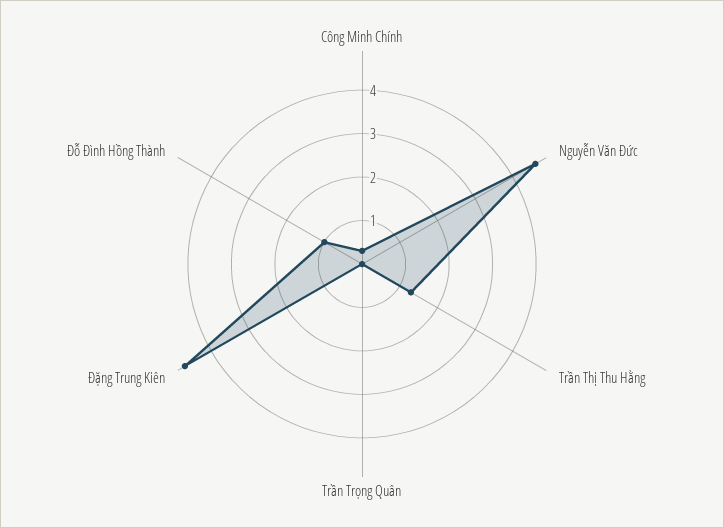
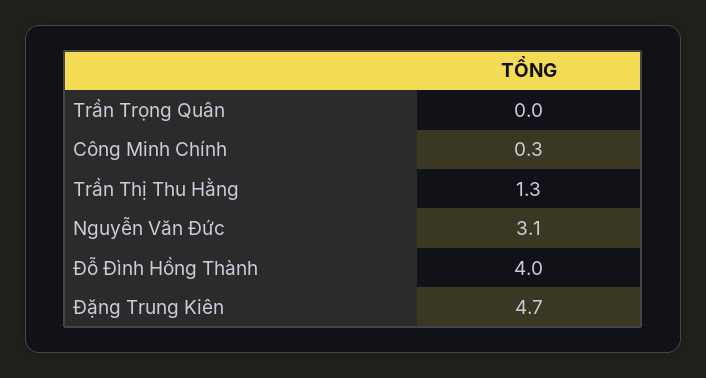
  {
    "Công Minh Chính": 0.3,
-   "Nguyễn Văn Đức": 4.5,
+   "Nguyễn Văn Đức": 3.1,
    "Trần Thị Thu Hằng": 1.3,
    "Trần Trọng Quân": 0,
    "Đặng Trung Kiên": 4.7,
-   "Đỗ Đình Hồng Thành": 1
+   "Đỗ Đình Hồng Thành": 4
  }

